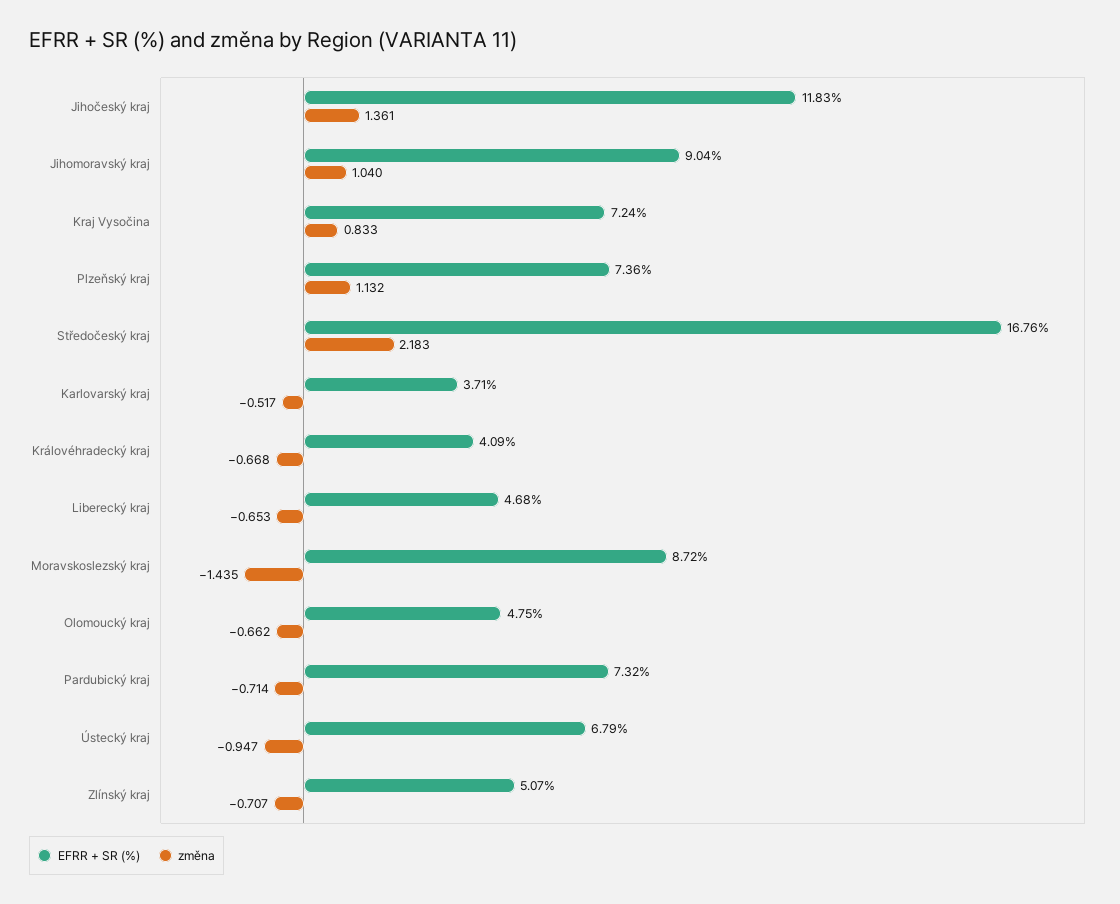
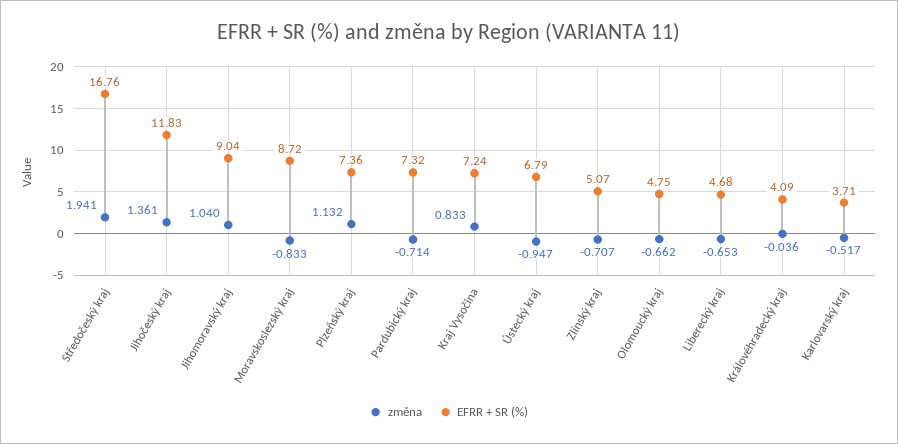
  {
    "EFRR + SR (%)": {
      "Jihočeský kraj": 11.83,
      "Jihomoravský kraj": 9.04,
      "Kraj Vysočina": 7.24,
      "Plzeňský kraj": 7.36,
      "Středočeský kraj": 16.76,
      "Karlovarský kraj": 3.71,
      "Královéhradecký kraj": 4.09,
      "Liberecký kraj": 4.68,
      "Moravskoslezský kraj": 8.72,
      "Olomoucký kraj": 4.75,
      "Pardubický kraj": 7.32,
      "Ústecký kraj": 6.79,
      "Zlínský kraj": 5.07
    },
    "změna": {
      "Jihočeský kraj": 1.361,
      "Jihomoravský kraj": 1.04,
      "Kraj Vysočina": 0.833,
      "Plzeňský kraj": 1.132,
-     "Středočeský kraj": 2.183,
+     "Středočeský kraj": 1.941,
      "Karlovarský kraj": -0.517,
-     "Královéhradecký kraj": -0.668,
+     "Královéhradecký kraj": -0.036,
      "Liberecký kraj": -0.653,
-     "Moravskoslezský kraj": -1.435,
+     "Moravskoslezský kraj": -0.833,
      "Olomoucký kraj": -0.662,
      "Pardubický kraj": -0.714,
      "Ústecký kraj": -0.947,
      "Zlínský kraj": -0.707
    }
  }

